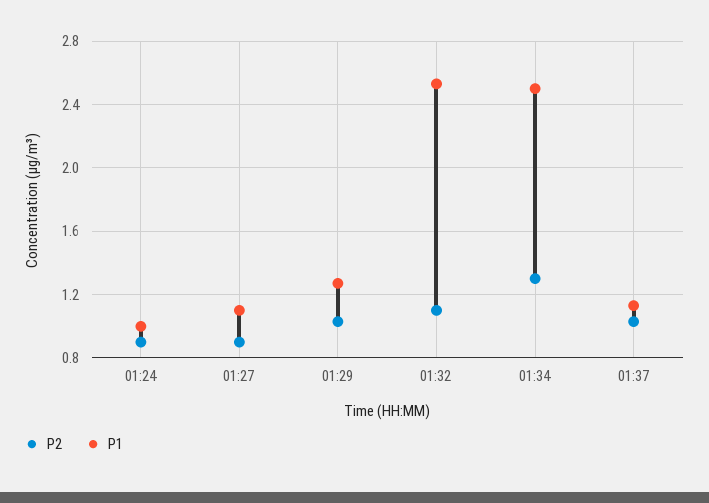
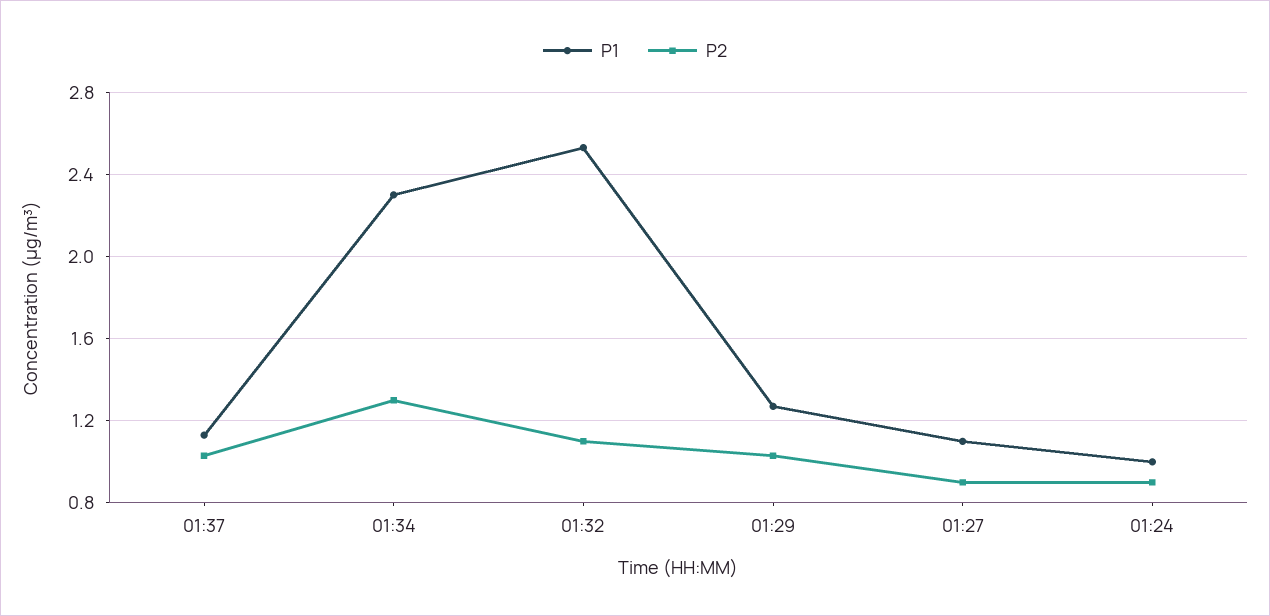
  {
    "P2": {
      "01:24": 0.9,
      "01:27": 0.9,
      "01:29": 1.05,
      "01:32": 1.1,
      "01:34": 1.3,
      "01:37": 1.05
    },
    "P1": {
      "01:24": 1,
      "01:27": 1.1,
      "01:29": 1.25,
      "01:32": 2.55,
-     "01:34": 2.5,
+     "01:34": 2.3,
      "01:37": 1.15
    }
  }

